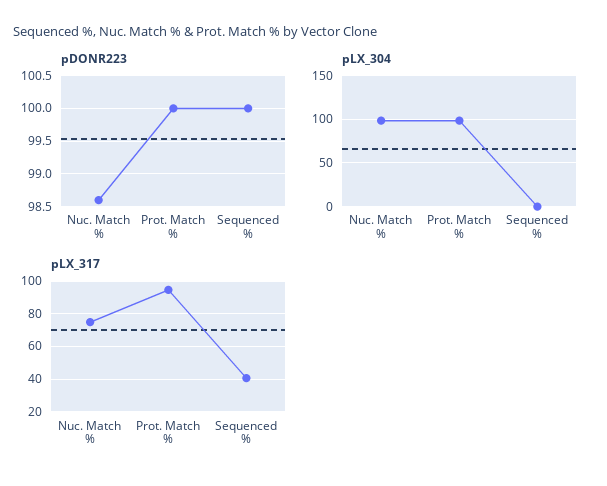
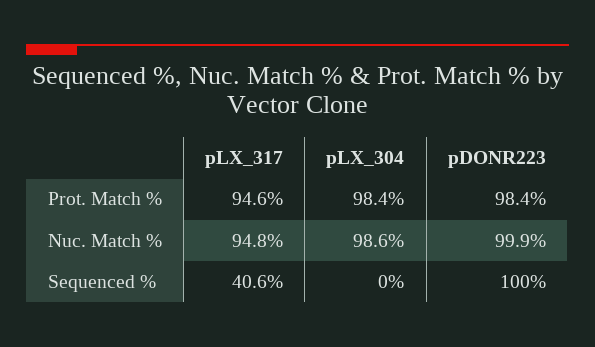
  {
    "pDONR223": {
-     "Nuc. Match %": 98.6,
+     "Nuc. Match %": 99.9,
-     "Prot. Match %": 100,
+     "Prot. Match %": 98.4,
      "Sequenced %": 100
    },
    "pLX_304": {
      "Nuc. Match %": 98.6,
      "Prot. Match %": 98.4,
      "Sequenced %": 0
    },
    "pLX_317": {
-     "Nuc. Match %": 75,
+     "Nuc. Match %": 94.8,
      "Prot. Match %": 94.6,
      "Sequenced %": 40.6
    }
  }

